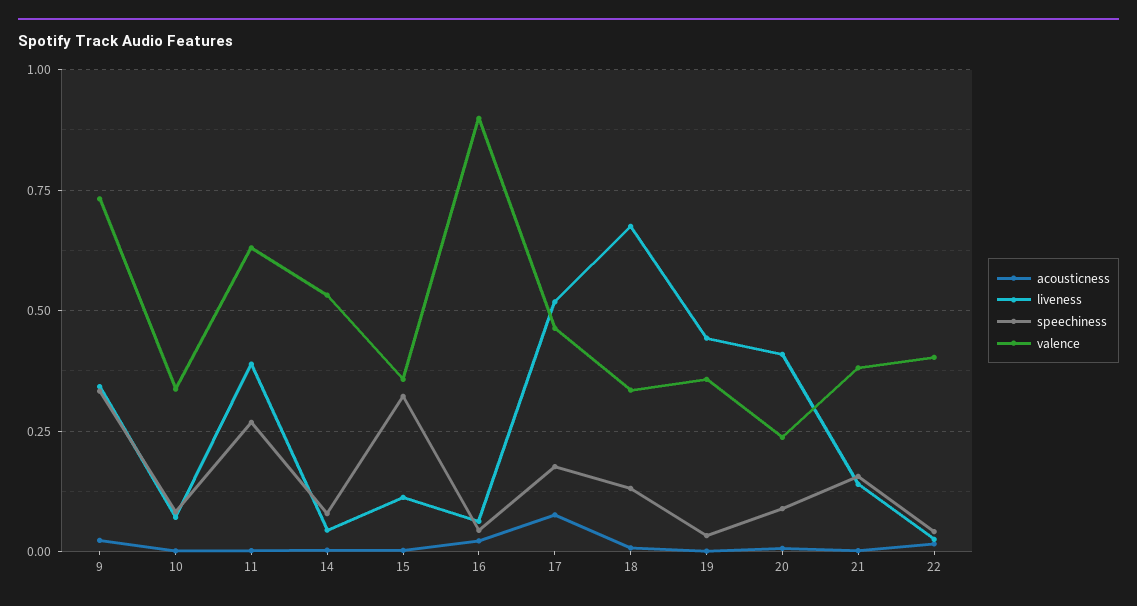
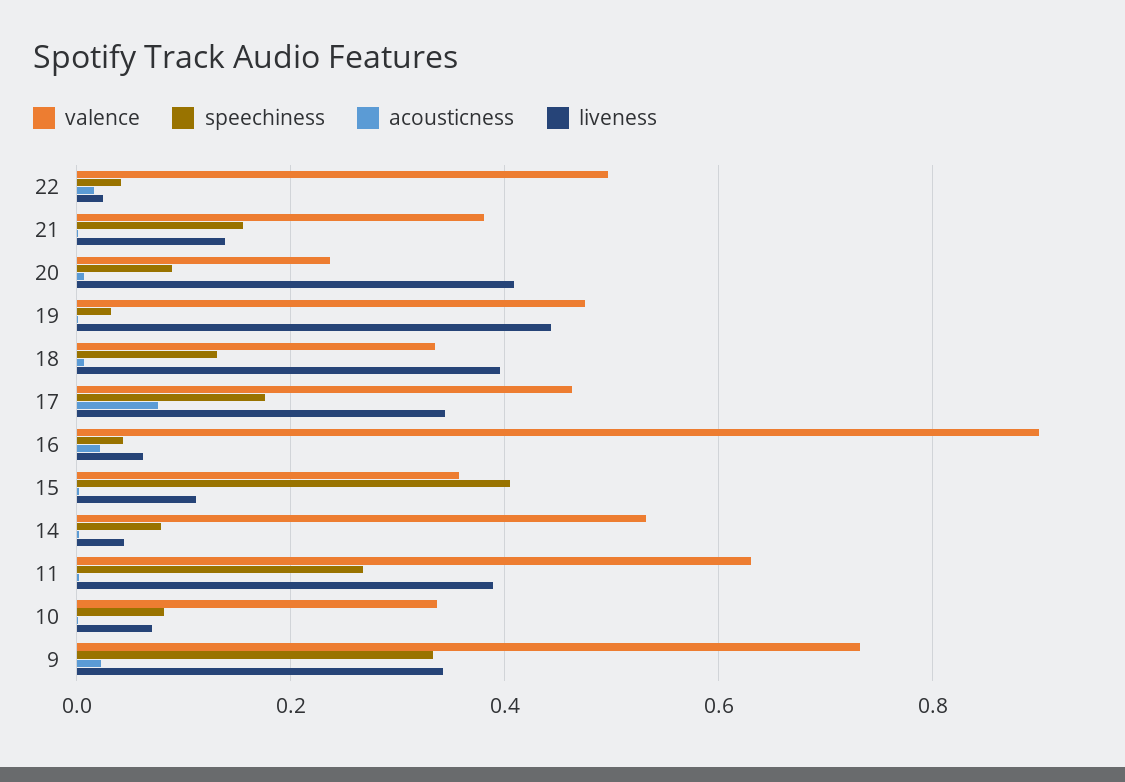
  {
    "acousticness": {
      "9": 0.02,
      "10": 0,
      "11": 0,
      "14": 0,
      "15": 0,
      "16": 0.02,
      "17": 0.08,
      "18": 0,
      "19": 0,
      "20": 0,
      "21": 0,
      "22": 0.02
    },
    "liveness": {
      "9": 0.34,
      "10": 0.08,
      "11": 0.38,
      "14": 0.04,
      "15": 0.12,
      "16": 0.06,
-     "17": 0.525,
+     "17": 0.34,
-     "18": 0.675,
+     "18": 0.4,
      "19": 0.44,
      "20": 0.4,
      "21": 0.14,
      "22": 0.02
    },
    "speechiness": {
      "9": 0.34,
      "10": 0.08,
      "11": 0.26,
      "14": 0.08,
-     "15": 0.325,
+     "15": 0.4,
      "16": 0.04,
      "17": 0.18,
      "18": 0.14,
      "19": 0.04,
      "20": 0.08,
      "21": 0.16,
      "22": 0.04
    },
    "valence": {
      "9": 0.74,
      "10": 0.34,
      "11": 0.64,
      "14": 0.54,
      "15": 0.36,
      "16": 0.9,
      "17": 0.46,
      "18": 0.34,
-     "19": 0.35,
+     "19": 0.48,
      "20": 0.24,
      "21": 0.38,
-     "22": 0.4
+     "22": 0.5
    }
  }

